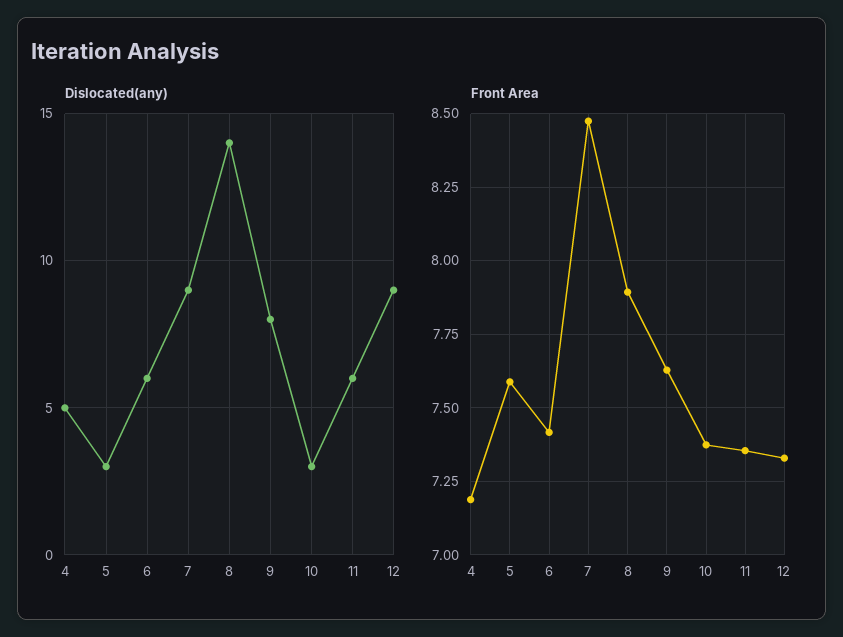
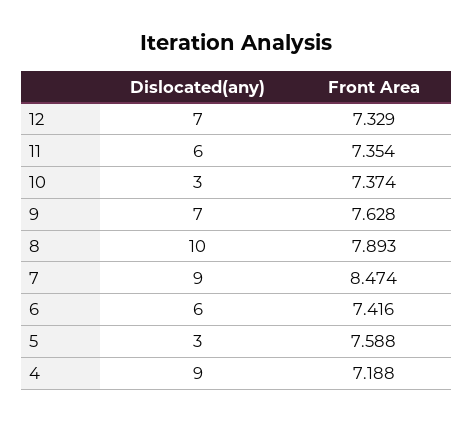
  {
    "Dislocated(any)": {
-     "4": 5,
+     "4": 9,
      "5": 3,
      "6": 6,
      "7": 9,
-     "8": 14,
+     "8": 10,
-     "9": 8,
+     "9": 7,
      "10": 3,
      "11": 6,
-     "12": 9
+     "12": 7
    },
    "Front Area": {
      "4": 7.188,
      "5": 7.588,
      "6": 7.416,
      "7": 8.474,
      "8": 7.893,
      "9": 7.628,
      "10": 7.374,
      "11": 7.354,
      "12": 7.329
    }
  }

